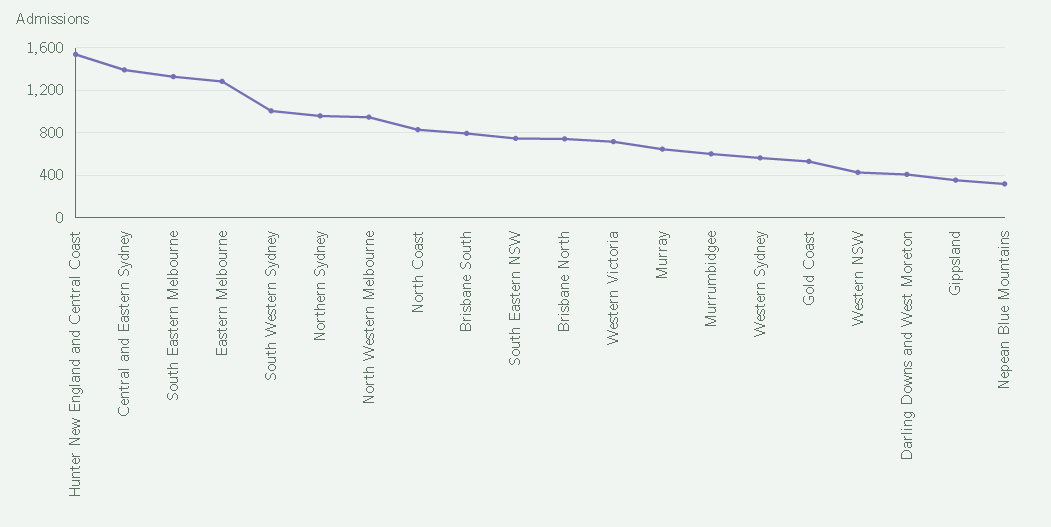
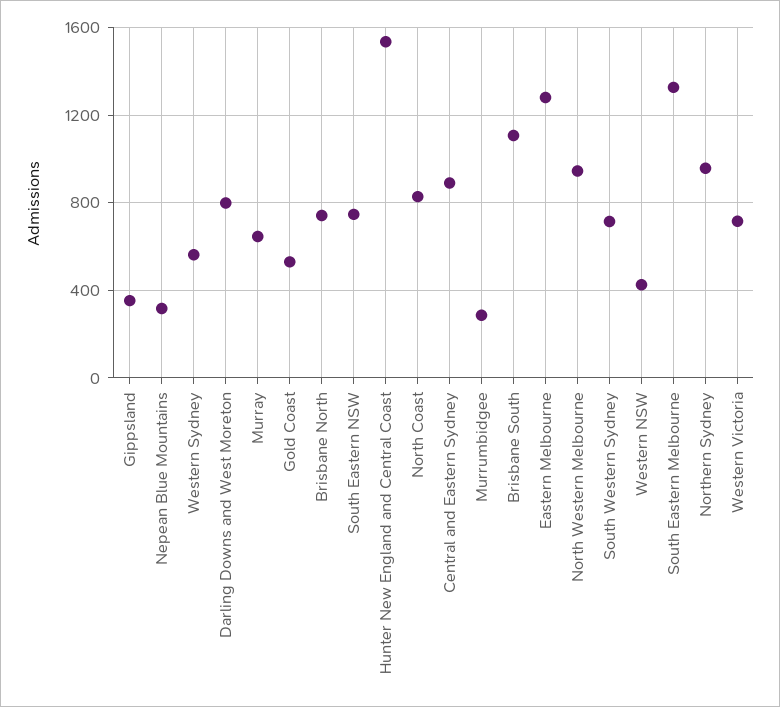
  {
    "Hunter New England and Central Coast": 1550,
-   "Central and Eastern Sydney": 1400,
+   "Central and Eastern Sydney": 900,
    "South Eastern Melbourne": 1350,
    "Eastern Melbourne": 1300,
-   "South Western Sydney": 1000,
+   "South Western Sydney": 700,
    "Northern Sydney": 950,
    "North Western Melbourne": 950,
    "North Coast": 850,
-   "Brisbane South": 800,
+   "Brisbane South": 1100,
    "South Eastern NSW": 750,
    "Brisbane North": 750,
    "Western Victoria": 700,
    "Murray": 650,
-   "Murrumbidgee": 600,
+   "Murrumbidgee": 300,
    "Western Sydney": 550,
    "Gold Coast": 550,
    "Western NSW": 450,
-   "Darling Downs and West Moreton": 400,
+   "Darling Downs and West Moreton": 800,
    "Gippsland": 350,
    "Nepean Blue Mountains": 300
  }

